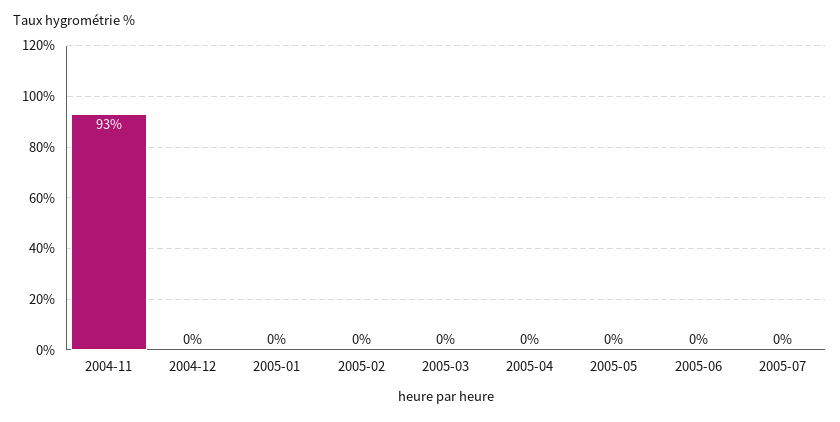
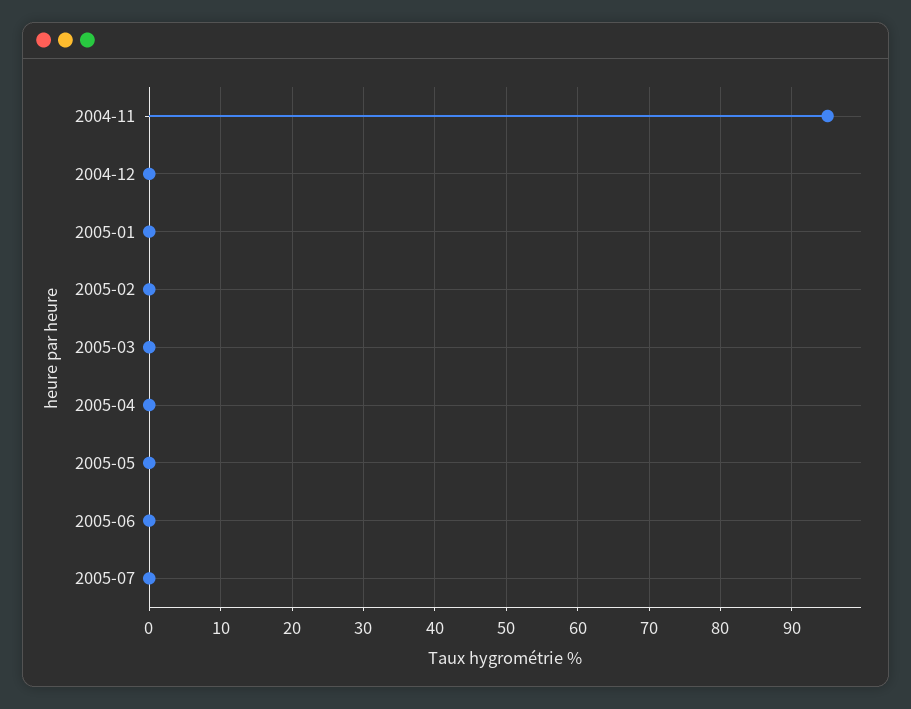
  {
-   "2004-11": 93,
+   "2004-11": 95,
    "2004-12": 0,
    "2005-01": 0,
    "2005-02": 0,
    "2005-03": 0,
    "2005-04": 0,
    "2005-05": 0,
    "2005-06": 0,
    "2005-07": 0
  }

